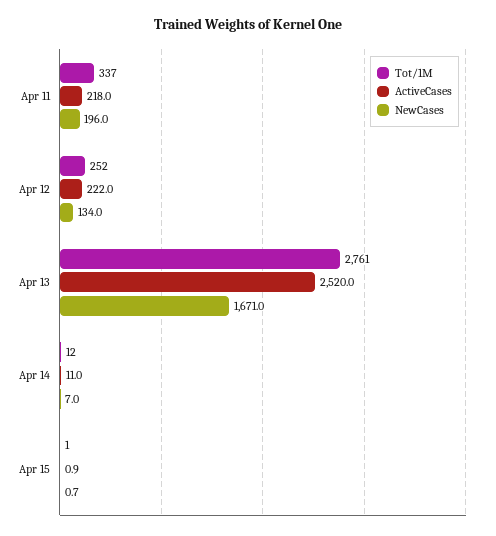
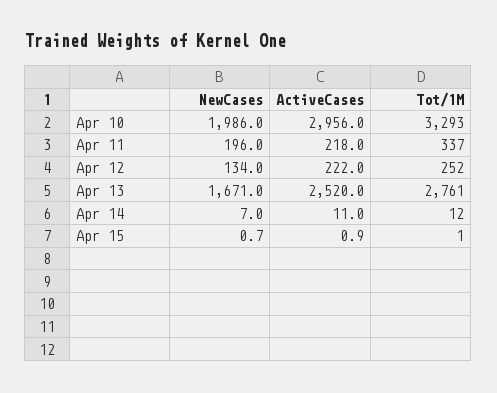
  {
    "Tot/1M": {
      "Apr 11": 337,
      "Apr 12": 252,
      "Apr 13": 2761,
      "Apr 14": 12,
-     "Apr 15": 1
+     "Apr 15": 1,
+     "Apr 10": 3293
    },
    "ActiveCases": {
      "Apr 11": 218,
      "Apr 12": 222,
      "Apr 13": 2520,
      "Apr 14": 11,
-     "Apr 15": 0.9
+     "Apr 15": 0.9,
+     "Apr 10": 2956
    },
    "NewCases": {
      "Apr 11": 196,
      "Apr 12": 134,
      "Apr 13": 1671,
      "Apr 14": 7,
-     "Apr 15": 0.7
+     "Apr 15": 0.7,
+     "Apr 10": 1986
    }
  }

